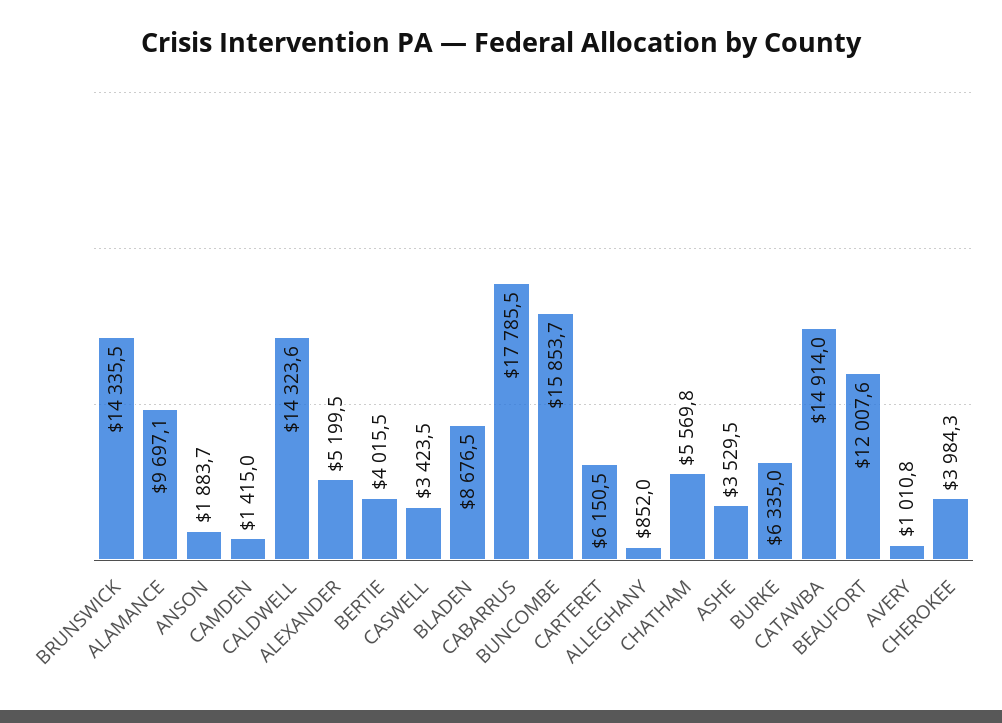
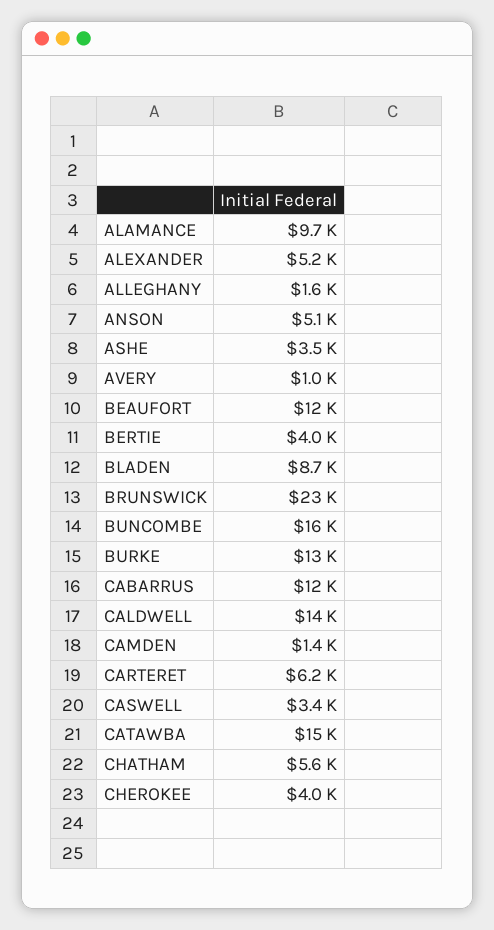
  {
-   "BRUNSWICK": 14335.5,
+   "BRUNSWICK": 23000,
    "ALAMANCE": 9697.1,
-   "ANSON": 1883.7,
+   "ANSON": 5100,
    "CAMDEN": 1415,
    "CALDWELL": 14323.6,
    "ALEXANDER": 5199.5,
    "BERTIE": 4015.5,
    "CASWELL": 3423.5,
    "BLADEN": 8676.5,
-   "CABARRUS": 17785.5,
+   "CABARRUS": 12000,
    "BUNCOMBE": 15853.7,
    "CARTERET": 6150.5,
-   "ALLEGHANY": 852,
+   "ALLEGHANY": 1600,
    "CHATHAM": 5569.8,
    "ASHE": 3529.5,
-   "BURKE": 6335,
+   "BURKE": 13000,
    "CATAWBA": 14914,
    "BEAUFORT": 12007.6,
    "AVERY": 1010.8,
    "CHEROKEE": 3984.3
  }

